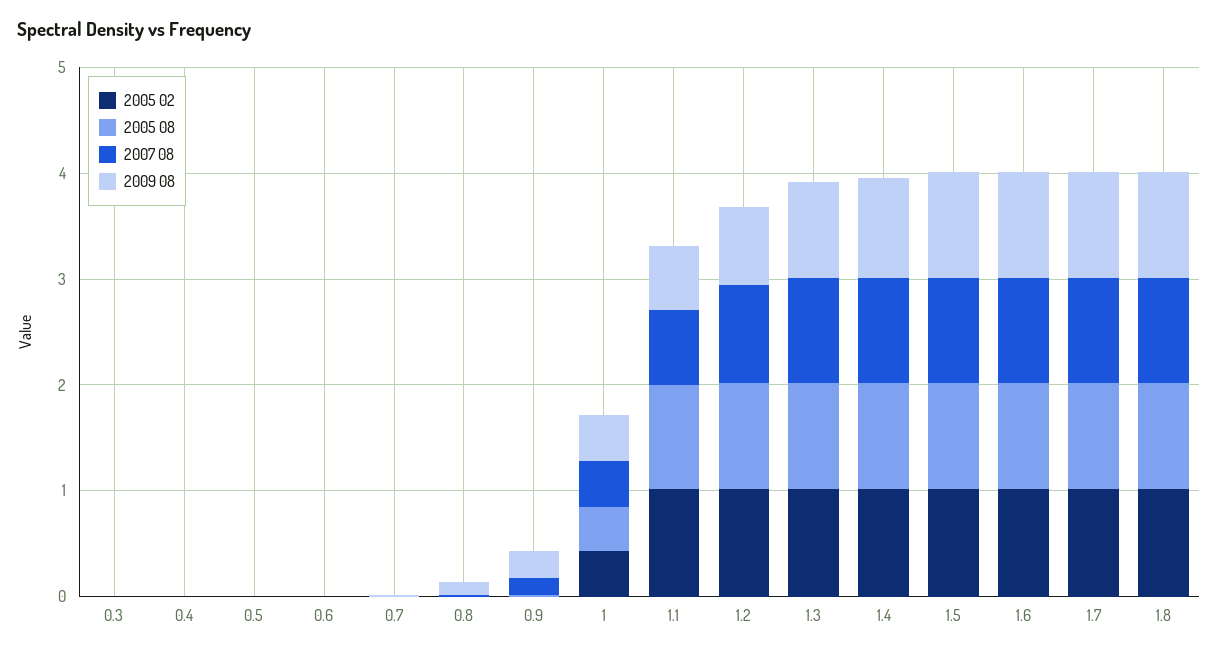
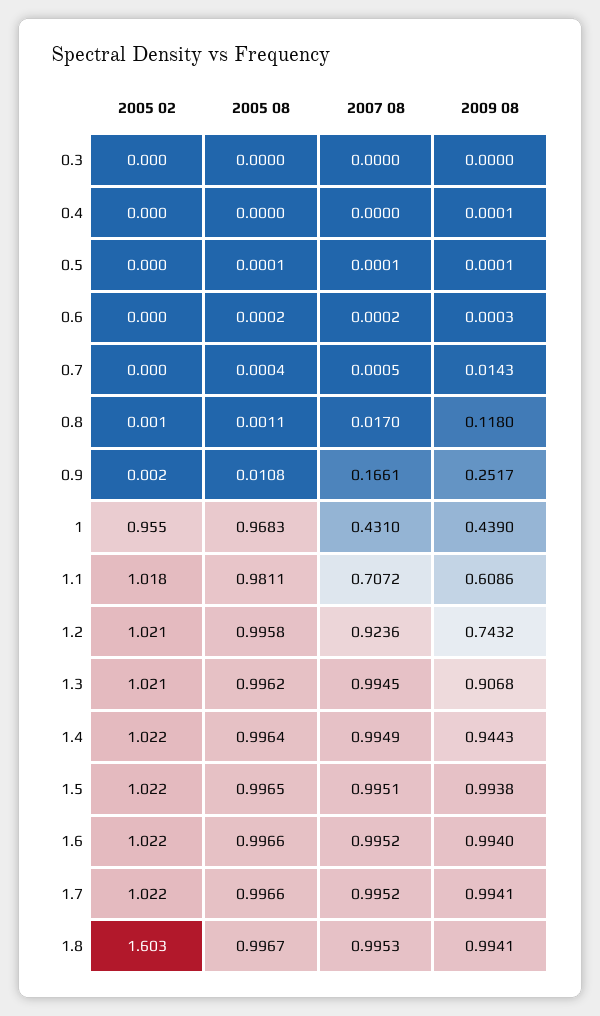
  {
    "2005 02": {
      "0.3": 0,
      "0.4": 0,
      "0.5": 0,
      "0.6": 0,
      "0.7": 0,
      "0.8": 0.001,
      "0.9": 0.002,
-     "1": 0.4,
+     "1": 0.955,
      "1.1": 1.018,
      "1.2": 1.021,
      "1.3": 1.021,
      "1.4": 1.022,
      "1.5": 1.022,
      "1.6": 1.022,
      "1.7": 1.022,
-     "1.8": 1
+     "1.8": 1.603
    },
    "2005 08": {
      "0.3": 0,
      "0.4": 0,
      "0.5": 0.0001,
      "0.6": 0.0002,
      "0.7": 0.0004,
      "0.8": 0.0011,
      "0.9": 0.0108,
-     "1": 0.4,
+     "1": 0.9683,
      "1.1": 0.9811,
      "1.2": 0.9958,
      "1.3": 0.9962,
      "1.4": 0.9964,
      "1.5": 0.9965,
      "1.6": 0.9966,
      "1.7": 0.9966,
      "1.8": 0.9967
    },
    "2007 08": {
      "0.3": 0,
      "0.4": 0,
      "0.5": 0.0001,
      "0.6": 0.0002,
      "0.7": 0.0005,
      "0.8": 0.017,
      "0.9": 0.1661,
      "1": 0.431,
      "1.1": 0.7072,
      "1.2": 0.9236,
      "1.3": 0.9945,
      "1.4": 0.9949,
      "1.5": 0.9951,
      "1.6": 0.9952,
      "1.7": 0.9952,
      "1.8": 0.9953
    },
    "2009 08": {
      "0.3": 0,
      "0.4": 0.0001,
      "0.5": 0.0001,
      "0.6": 0.0003,
      "0.7": 0.0143,
      "0.8": 0.118,
      "0.9": 0.2517,
      "1": 0.439,
      "1.1": 0.6086,
      "1.2": 0.7432,
      "1.3": 0.9068,
      "1.4": 0.9443,
      "1.5": 0.9938,
      "1.6": 0.994,
      "1.7": 0.9941,
      "1.8": 0.9941
    }
  }

